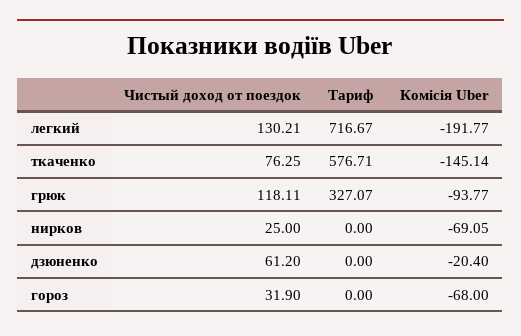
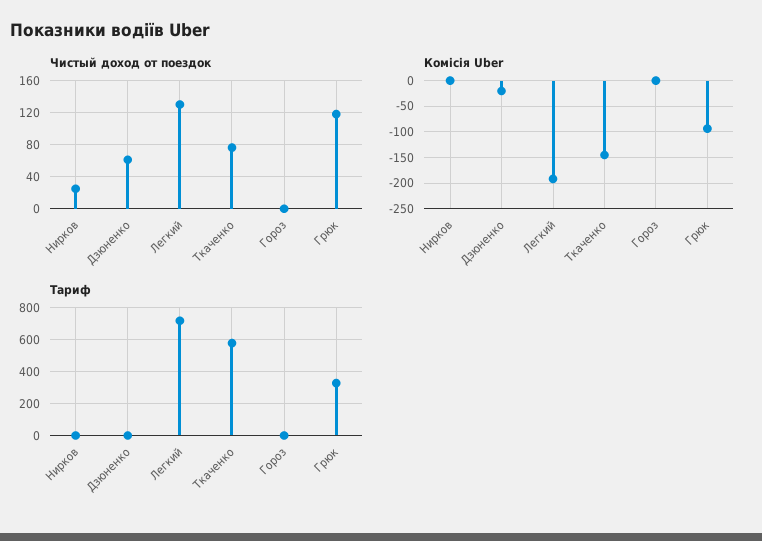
  {
    "Чистый доход от поездок": {
      "легкий": 130.21,
      "ткаченко": 76.25,
      "грюк": 118.11,
      "нирков": 25,
      "дзюненко": 61.2,
-     "гороз": 31.9
+     "гороз": 0
    },
    "Тариф": {
      "легкий": 716.67,
      "ткаченко": 576.71,
      "грюк": 327.07,
      "нирков": 0,
      "дзюненко": 0,
      "гороз": 0
    },
    "Комісія Uber": {
      "легкий": -191.77,
      "ткаченко": -145.14,
      "грюк": -93.77,
-     "нирков": -69.05,
+     "нирков": 0,
      "дзюненко": -20.4,
-     "гороз": -68
+     "гороз": 0
    }
  }

